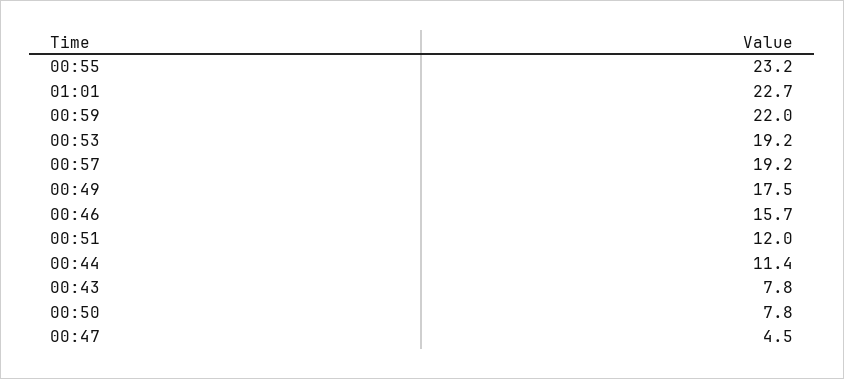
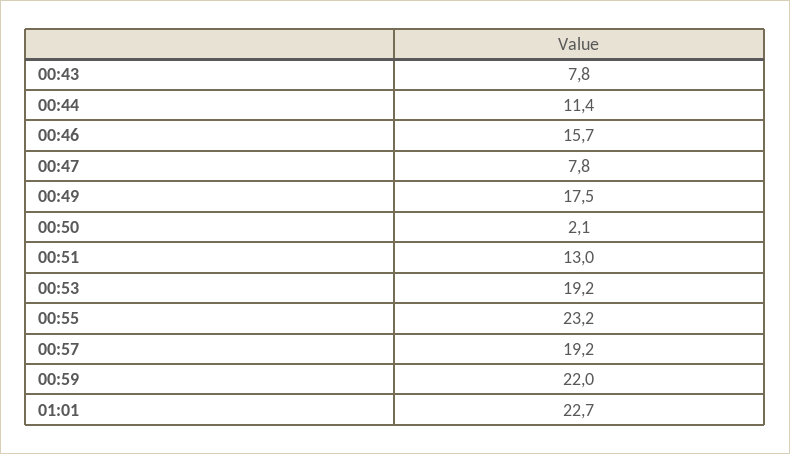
  {
    "00:55": 23.2,
    "01:01": 22.7,
    "00:59": 22,
    "00:53": 19.2,
    "00:57": 19.2,
    "00:49": 17.5,
    "00:46": 15.7,
-   "00:51": 12,
+   "00:51": 13,
    "00:44": 11.4,
    "00:43": 7.8,
-   "00:50": 7.8,
+   "00:50": 2.1,
-   "00:47": 4.5
+   "00:47": 7.8
  }

